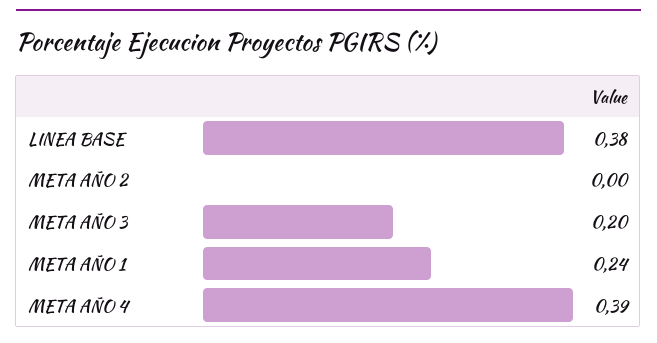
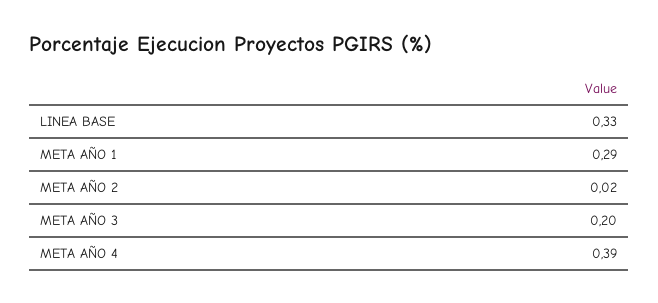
  {
-   "LINEA BASE": 0.38,
+   "LINEA BASE": 0.33,
-   "META AÑO 2": 0,
+   "META AÑO 2": 0.02,
    "META AÑO 3": 0.2,
-   "META AÑO 1": 0.24,
+   "META AÑO 1": 0.29,
    "META AÑO 4": 0.39
  }

